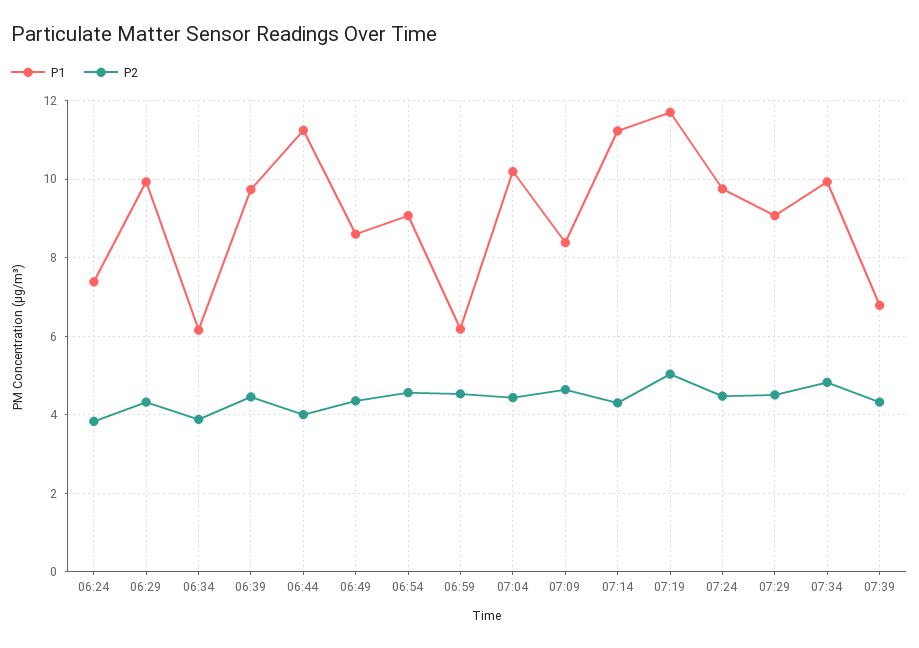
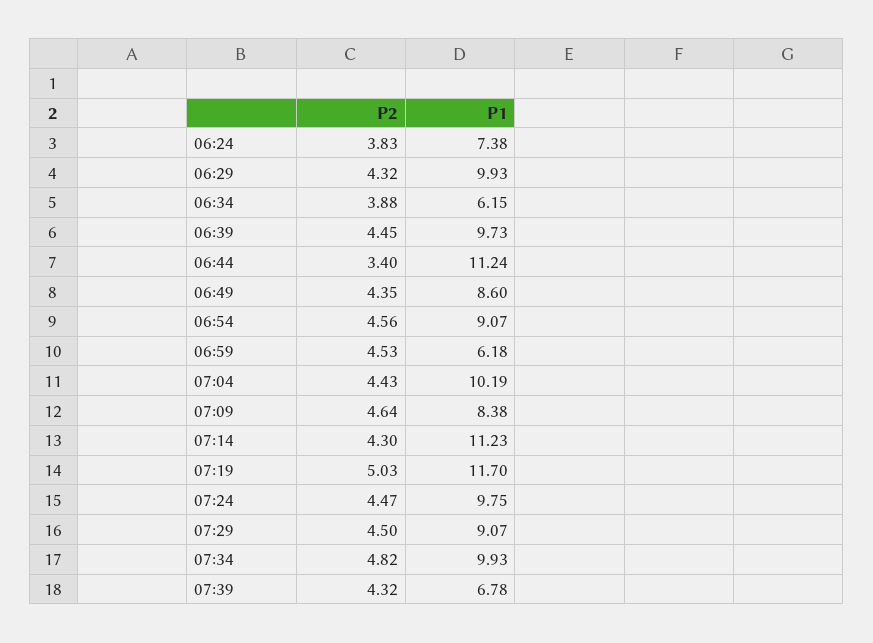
  {
    "P1": {
      "06:24": 7.38,
      "06:29": 9.93,
      "06:34": 6.15,
      "06:39": 9.73,
      "06:44": 11.24,
      "06:49": 8.6,
      "06:54": 9.07,
      "06:59": 6.18,
      "07:04": 10.19,
      "07:09": 8.38,
      "07:14": 11.23,
      "07:19": 11.7,
      "07:24": 9.75,
      "07:29": 9.07,
      "07:34": 9.93,
      "07:39": 6.78
    },
    "P2": {
      "06:24": 3.83,
      "06:29": 4.32,
      "06:34": 3.88,
      "06:39": 4.45,
-     "06:44": 4,
+     "06:44": 3.4,
      "06:49": 4.35,
      "06:54": 4.56,
      "06:59": 4.53,
      "07:04": 4.43,
      "07:09": 4.64,
      "07:14": 4.3,
      "07:19": 5.03,
      "07:24": 4.47,
      "07:29": 4.5,
      "07:34": 4.82,
      "07:39": 4.32
    }
  }

